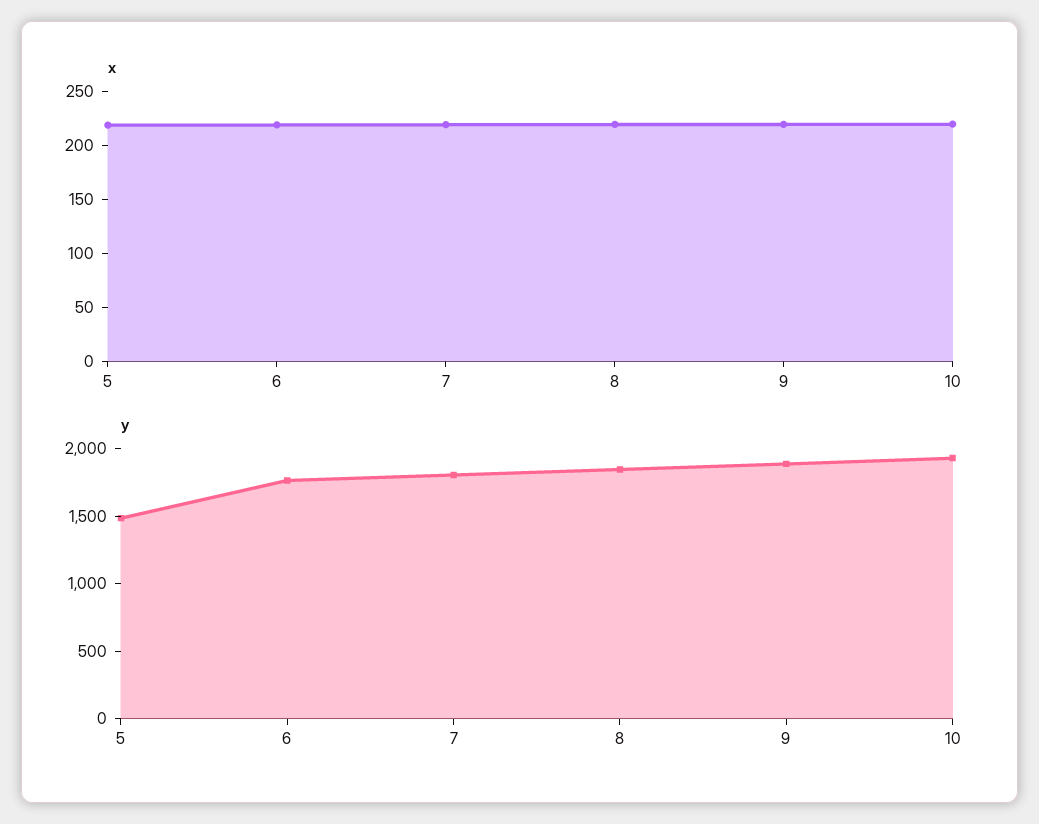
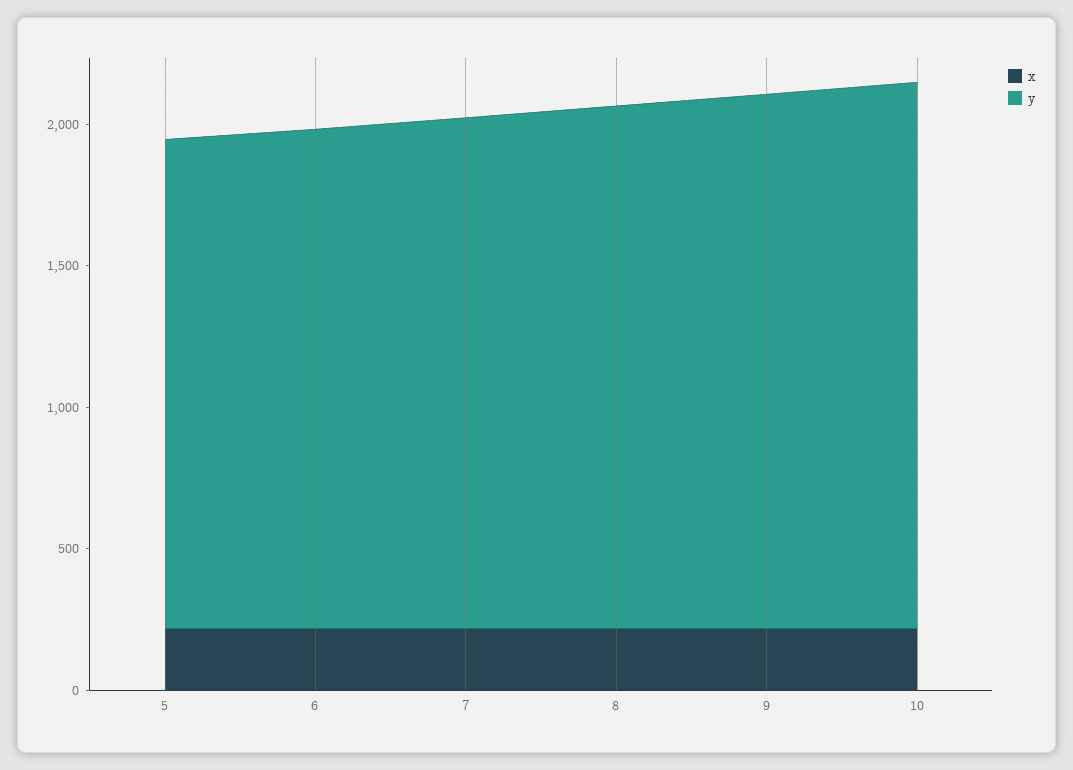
  {
    "x": {
      "5": 220,
      "6": 220,
      "7": 220,
      "8": 220,
      "9": 220,
      "10": 220
    },
    "y": {
-     "5": 1500,
+     "5": 1700,
      "6": 1800,
      "7": 1800,
      "8": 1800,
      "9": 1900,
      "10": 1900
    }
  }

